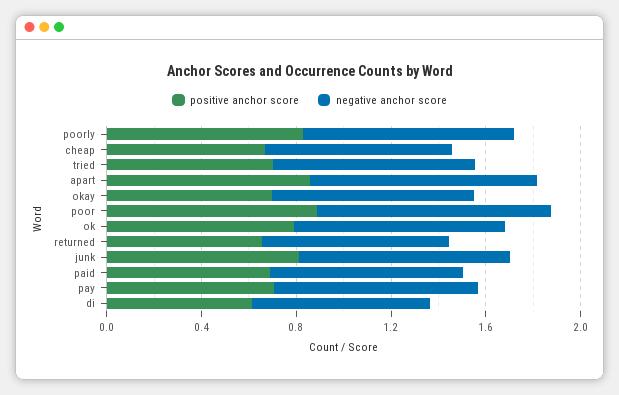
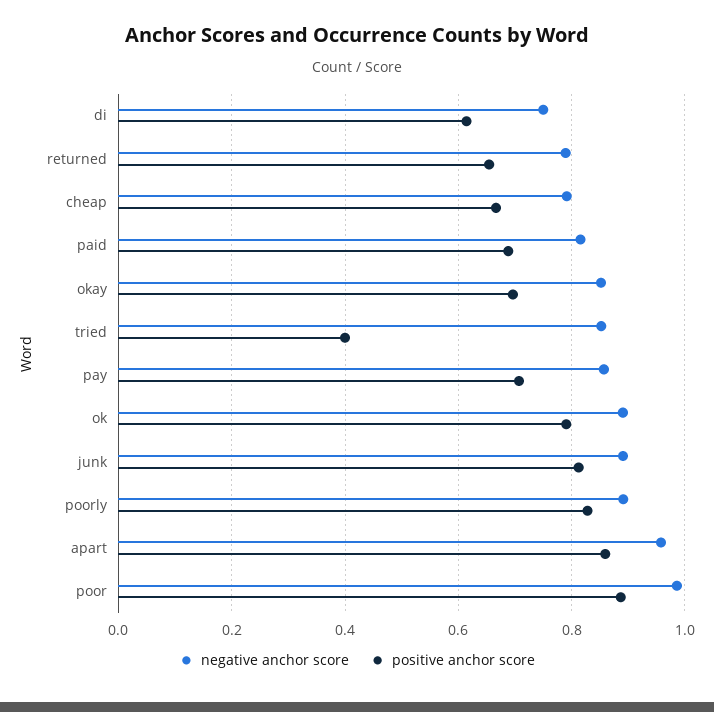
  {
    "positive anchor score": {
      "poorly": 0.82,
      "cheap": 0.66,
-     "tried": 0.7,
+     "tried": 0.4,
      "apart": 0.86,
      "okay": 0.7,
      "poor": 0.88,
      "ok": 0.8,
      "returned": 0.66,
      "junk": 0.82,
      "paid": 0.68,
      "pay": 0.7,
      "di": 0.62
    },
    "negative anchor score": {
      "poorly": 0.9,
      "cheap": 0.8,
      "tried": 0.86,
      "apart": 0.96,
      "okay": 0.86,
      "poor": 0.98,
      "ok": 0.9,
      "returned": 0.78,
      "junk": 0.9,
      "paid": 0.82,
      "pay": 0.86,
      "di": 0.76
    }
  }

